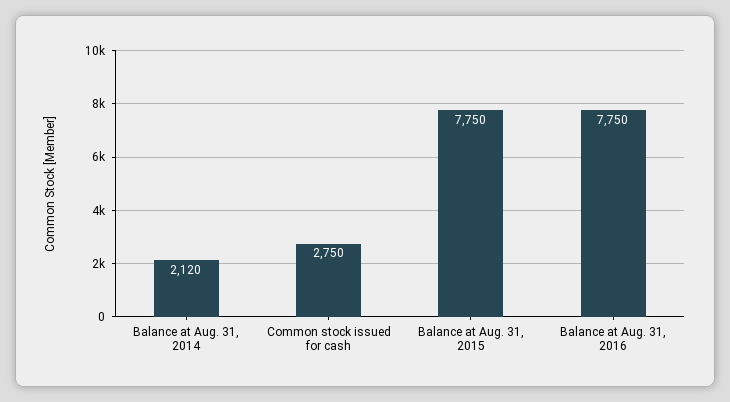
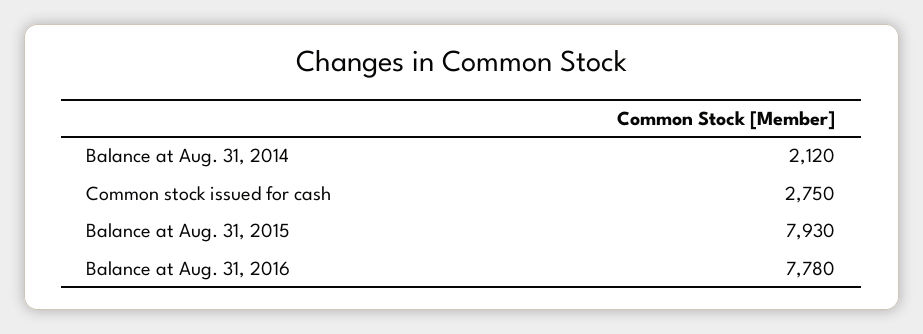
  {
    "Balance at Aug. 31, 2014": 2120,
    "Common stock issued for cash": 2750,
-   "Balance at Aug. 31, 2015": 7750,
+   "Balance at Aug. 31, 2015": 7930,
-   "Balance at Aug. 31, 2016": 7750
+   "Balance at Aug. 31, 2016": 7780
  }

